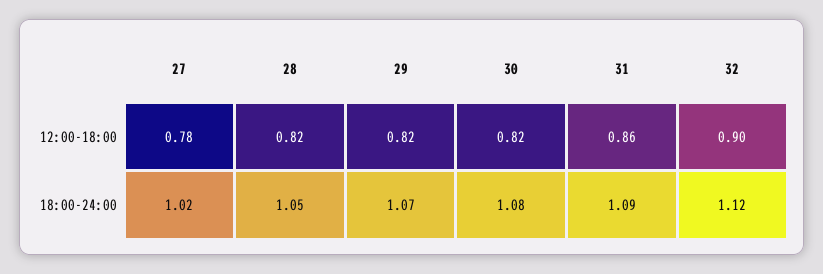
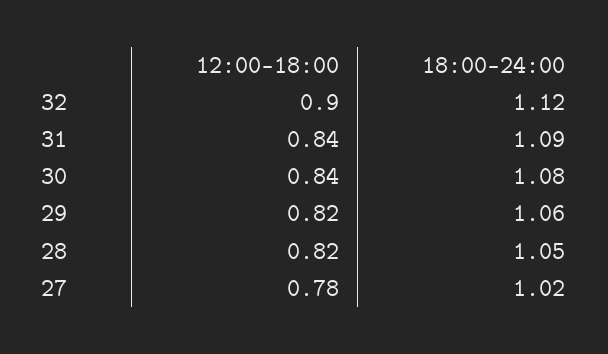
  {
    "27": {
      "12:00-18:00": 0.78,
      "18:00-24:00": 1.02
    },
    "28": {
      "12:00-18:00": 0.82,
      "18:00-24:00": 1.05
    },
    "29": {
      "12:00-18:00": 0.82,
-     "18:00-24:00": 1.07
+     "18:00-24:00": 1.06
    },
    "30": {
-     "12:00-18:00": 0.82,
+     "12:00-18:00": 0.84,
      "18:00-24:00": 1.08
    },
    "31": {
-     "12:00-18:00": 0.86,
+     "12:00-18:00": 0.84,
      "18:00-24:00": 1.09
    },
    "32": {
      "12:00-18:00": 0.9,
      "18:00-24:00": 1.12
    }
  }

